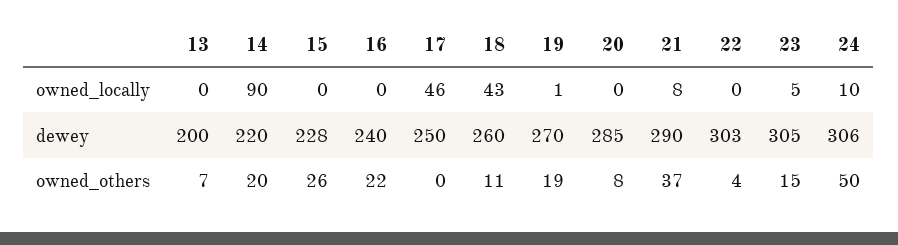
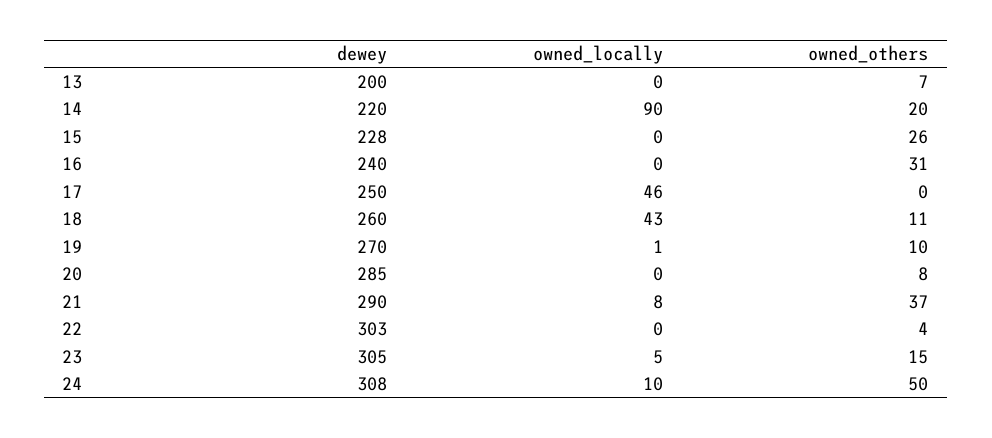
  {
    "13": {
      "owned_locally": 0,
      "dewey": 200,
      "owned_others": 7
    },
    "14": {
      "owned_locally": 90,
      "dewey": 220,
      "owned_others": 20
    },
    "15": {
      "owned_locally": 0,
      "dewey": 228,
      "owned_others": 26
    },
    "16": {
      "owned_locally": 0,
      "dewey": 240,
-     "owned_others": 22
+     "owned_others": 31
    },
    "17": {
      "owned_locally": 46,
      "dewey": 250,
      "owned_others": 0
    },
    "18": {
      "owned_locally": 43,
      "dewey": 260,
      "owned_others": 11
    },
    "19": {
      "owned_locally": 1,
      "dewey": 270,
-     "owned_others": 19
+     "owned_others": 10
    },
    "20": {
      "owned_locally": 0,
      "dewey": 285,
      "owned_others": 8
    },
    "21": {
      "owned_locally": 8,
      "dewey": 290,
      "owned_others": 37
    },
    "22": {
      "owned_locally": 0,
      "dewey": 303,
      "owned_others": 4
    },
    "23": {
      "owned_locally": 5,
      "dewey": 305,
      "owned_others": 15
    },
    "24": {
      "owned_locally": 10,
-     "dewey": 306,
+     "dewey": 308,
      "owned_others": 50
    }
  }

